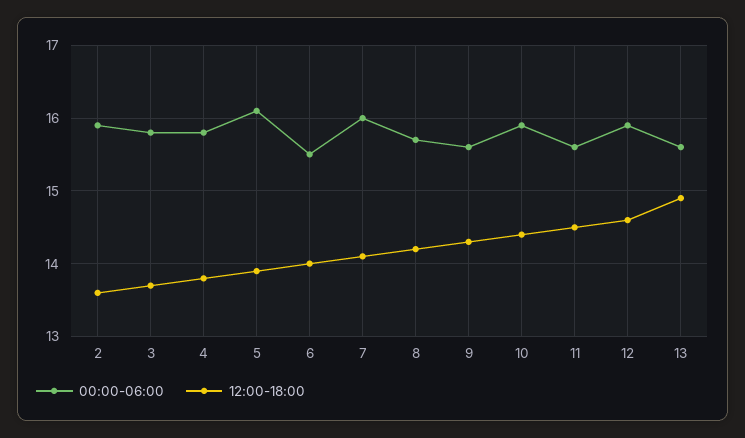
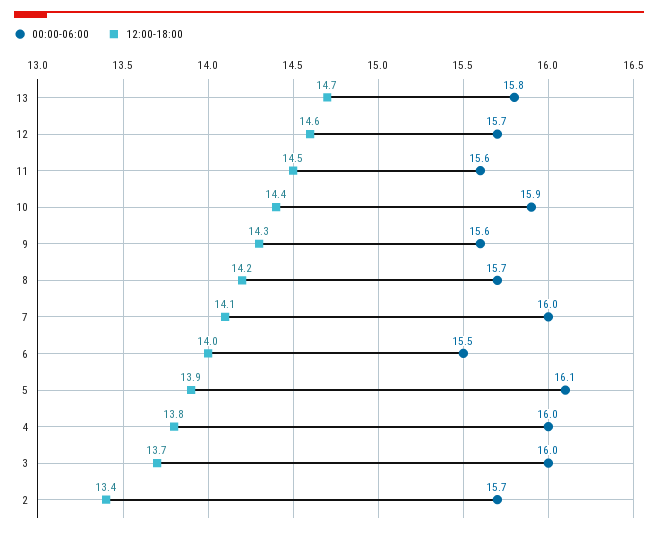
  {
    "00:00-06:00": {
-     "2": 15.9,
+     "2": 15.7,
-     "3": 15.8,
+     "3": 16,
-     "4": 15.8,
+     "4": 16,
      "5": 16.1,
      "6": 15.5,
      "7": 16,
      "8": 15.7,
      "9": 15.6,
      "10": 15.9,
      "11": 15.6,
-     "12": 15.9,
+     "12": 15.7,
-     "13": 15.6
+     "13": 15.8
    },
    "12:00-18:00": {
-     "2": 13.6,
+     "2": 13.4,
      "3": 13.7,
      "4": 13.8,
      "5": 13.9,
      "6": 14,
      "7": 14.1,
      "8": 14.2,
      "9": 14.3,
      "10": 14.4,
      "11": 14.5,
      "12": 14.6,
-     "13": 14.9
+     "13": 14.7
    }
  }

